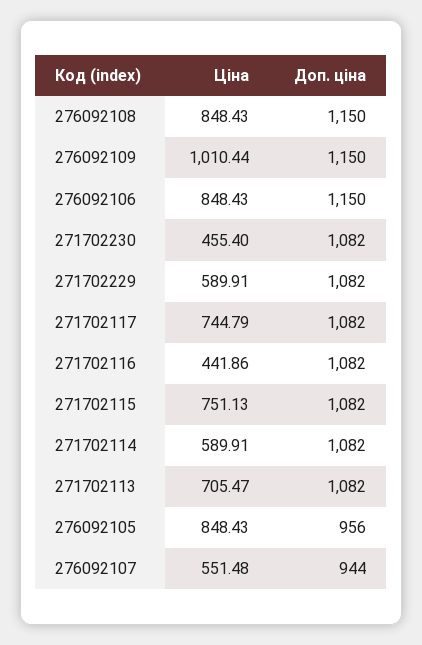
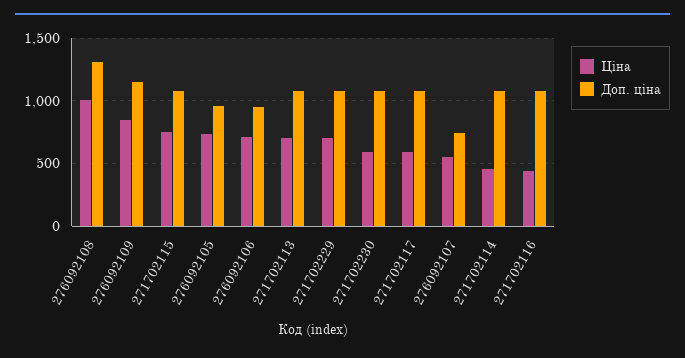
  {
    "Ціна": {
-     "276092108": 848.43,
+     "276092108": 1000,
-     "276092109": 1010.44,
+     "276092109": 850,
-     "276092106": 848.43,
+     "276092106": 700,
-     "271702230": 455.4,
+     "271702230": 600,
-     "271702229": 589.91,
+     "271702229": 700,
-     "271702117": 744.79,
+     "271702117": 600,
      "271702116": 441.86,
      "271702115": 751.13,
-     "271702114": 589.91,
+     "271702114": 450,
      "271702113": 705.47,
-     "276092105": 848.43,
+     "276092105": 750,
      "276092107": 551.48
    },
    "Доп. ціна": {
-     "276092108": 1150,
+     "276092108": 1300,
      "276092109": 1150,
-     "276092106": 1150,
+     "276092106": 950,
      "271702230": 1082,
      "271702229": 1082,
      "271702117": 1082,
      "271702116": 1082,
      "271702115": 1082,
      "271702114": 1082,
      "271702113": 1082,
      "276092105": 956,
-     "276092107": 944
+     "276092107": 750
    }
  }

